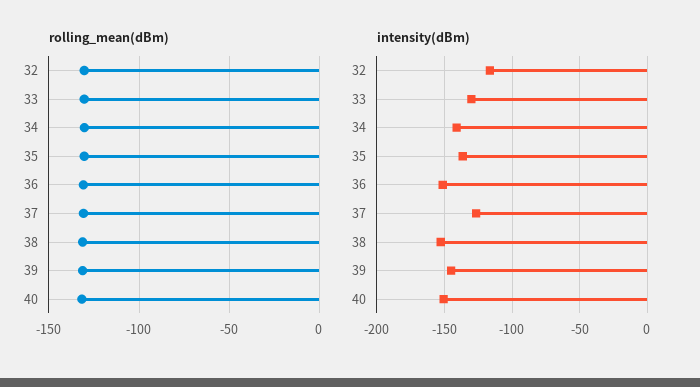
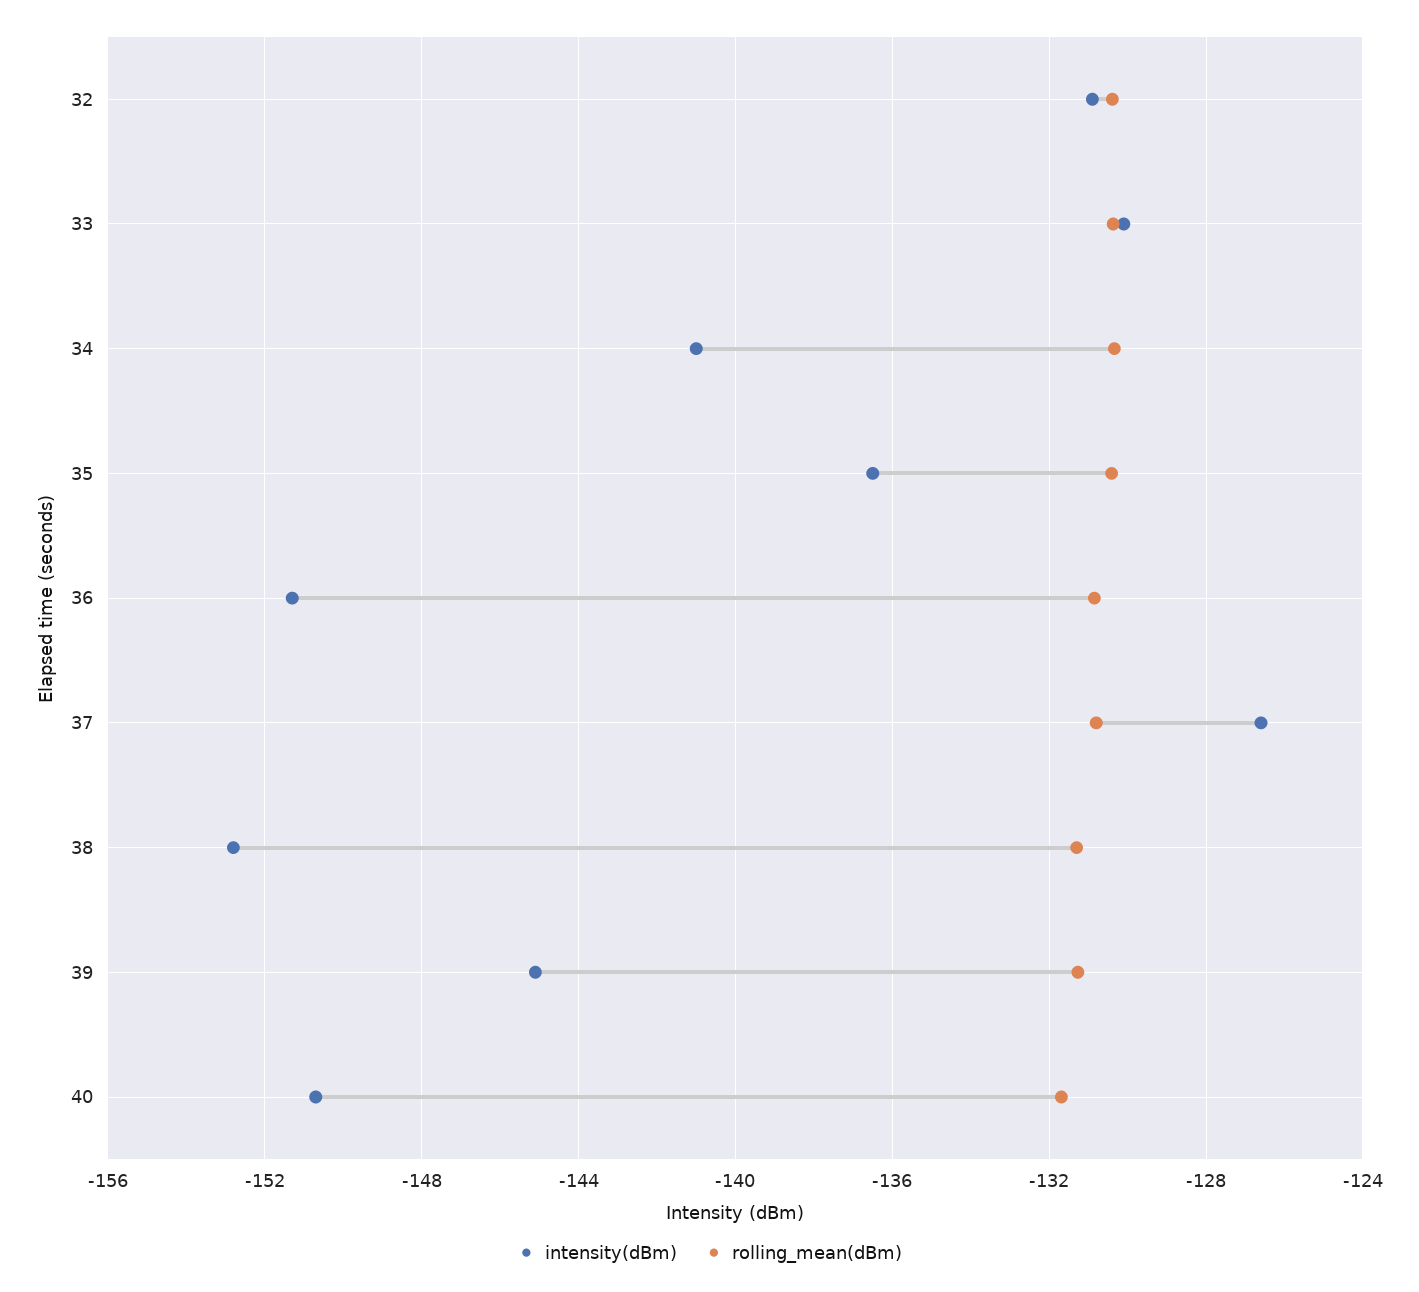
  {
    "rolling_mean(dBm)": {
      "32": -130.5,
      "33": -130.5,
      "34": -130.5,
      "35": -130.5,
      "36": -131,
      "37": -131,
      "38": -131.5,
      "39": -131.5,
      "40": -131.5
    },
    "intensity(dBm)": {
-     "32": -115,
+     "32": -131,
      "33": -130,
      "34": -141,
      "35": -136.5,
      "36": -151.5,
      "37": -126.5,
      "38": -153,
      "39": -145,
      "40": -150.5
    }
  }

